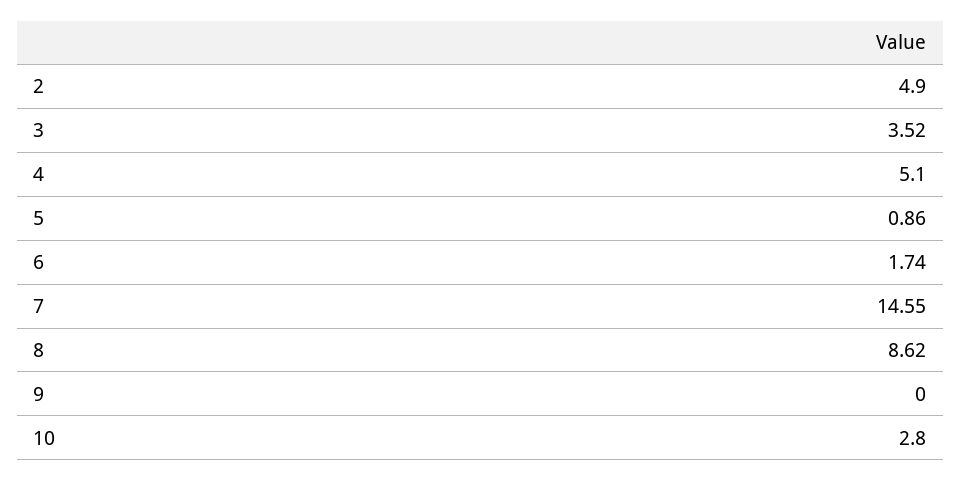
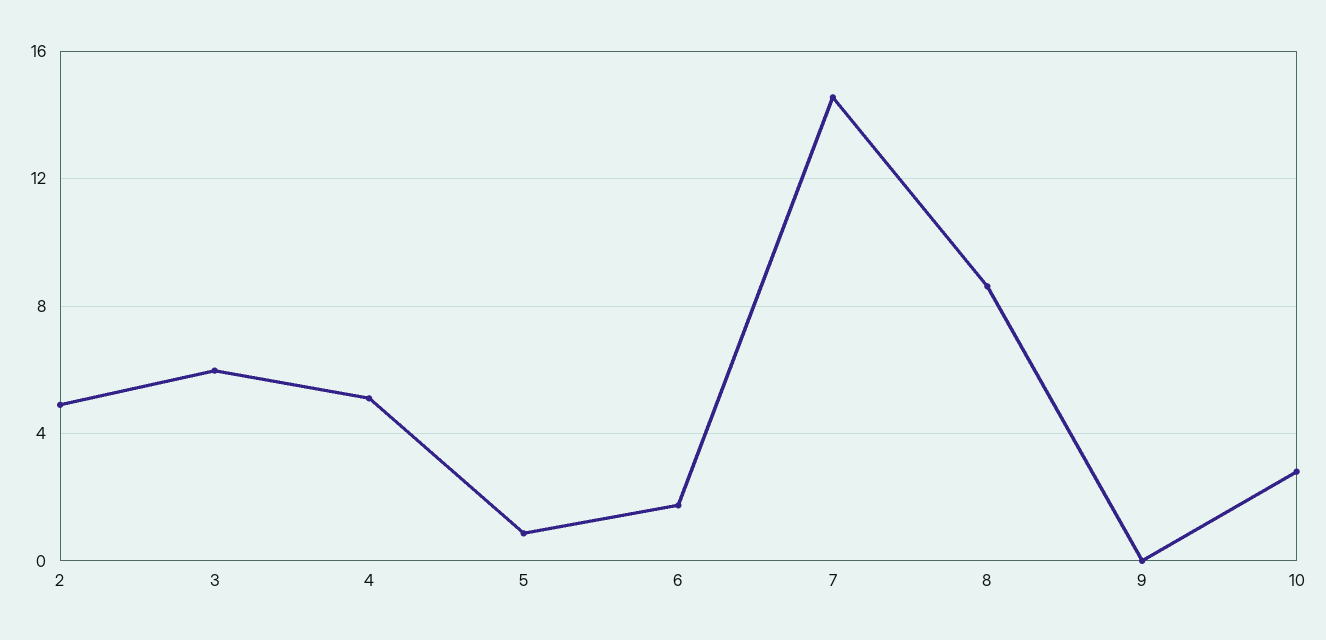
  {
    "2": 4.9,
-   "3": 3.52,
+   "3": 6,
    "4": 5.1,
    "5": 0.86,
    "6": 1.74,
    "7": 14.55,
    "8": 8.62,
    "9": 0,
    "10": 2.8
  }

